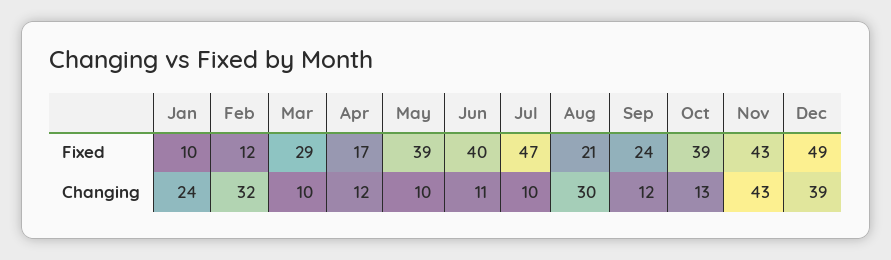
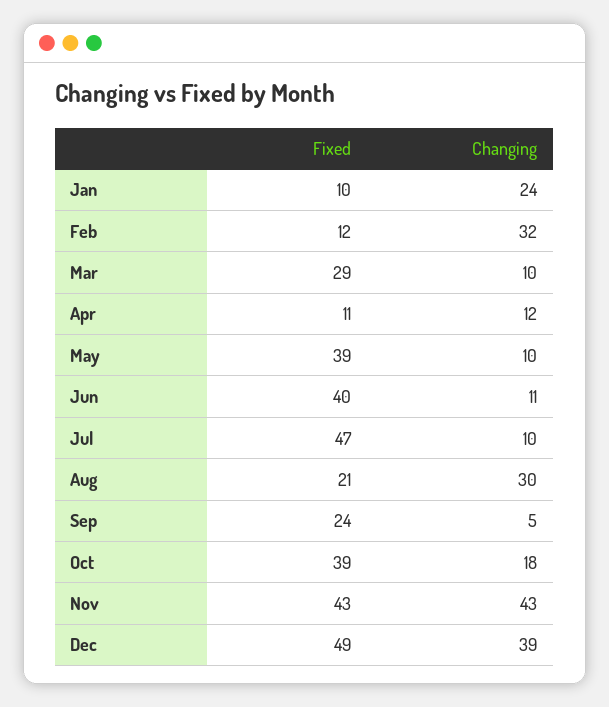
  {
    "Jan": {
      "Fixed": 10,
      "Changing": 24
    },
    "Feb": {
      "Fixed": 12,
      "Changing": 32
    },
    "Mar": {
      "Fixed": 29,
      "Changing": 10
    },
    "Apr": {
-     "Fixed": 17,
+     "Fixed": 11,
      "Changing": 12
    },
    "May": {
      "Fixed": 39,
      "Changing": 10
    },
    "Jun": {
      "Fixed": 40,
      "Changing": 11
    },
    "Jul": {
      "Fixed": 47,
      "Changing": 10
    },
    "Aug": {
      "Fixed": 21,
      "Changing": 30
    },
    "Sep": {
      "Fixed": 24,
-     "Changing": 12
+     "Changing": 5
    },
    "Oct": {
      "Fixed": 39,
-     "Changing": 13
+     "Changing": 18
    },
    "Nov": {
      "Fixed": 43,
      "Changing": 43
    },
    "Dec": {
      "Fixed": 49,
      "Changing": 39
    }
  }

